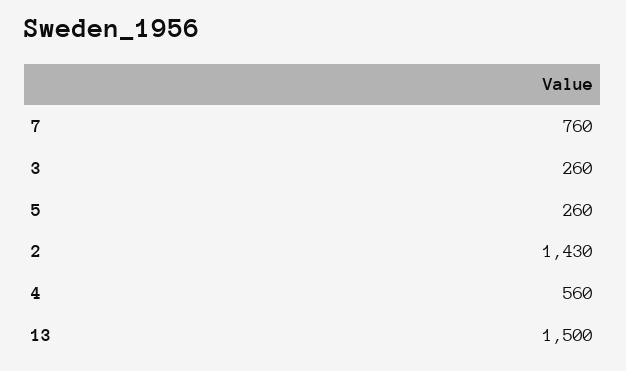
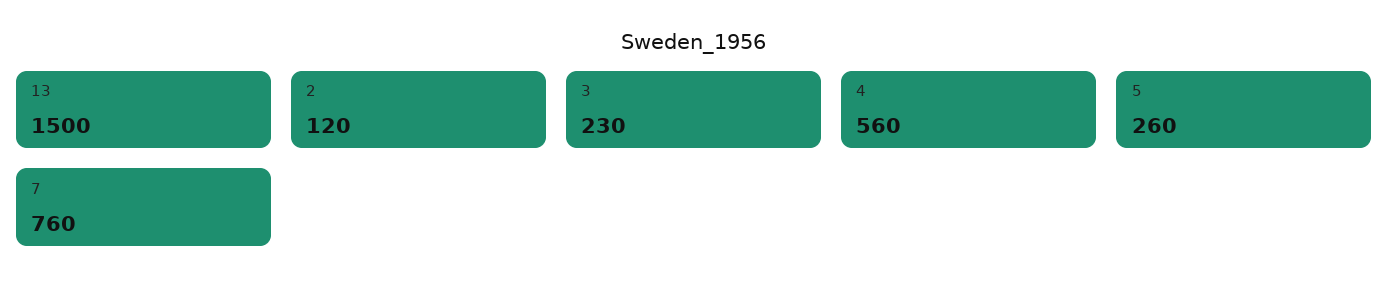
  {
    "7": 760,
-   "3": 260,
+   "3": 230,
    "5": 260,
-   "2": 1430,
+   "2": 120,
    "4": 560,
    "13": 1500
  }

